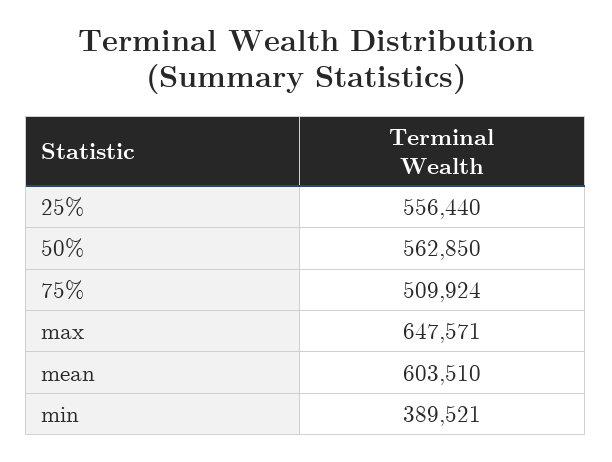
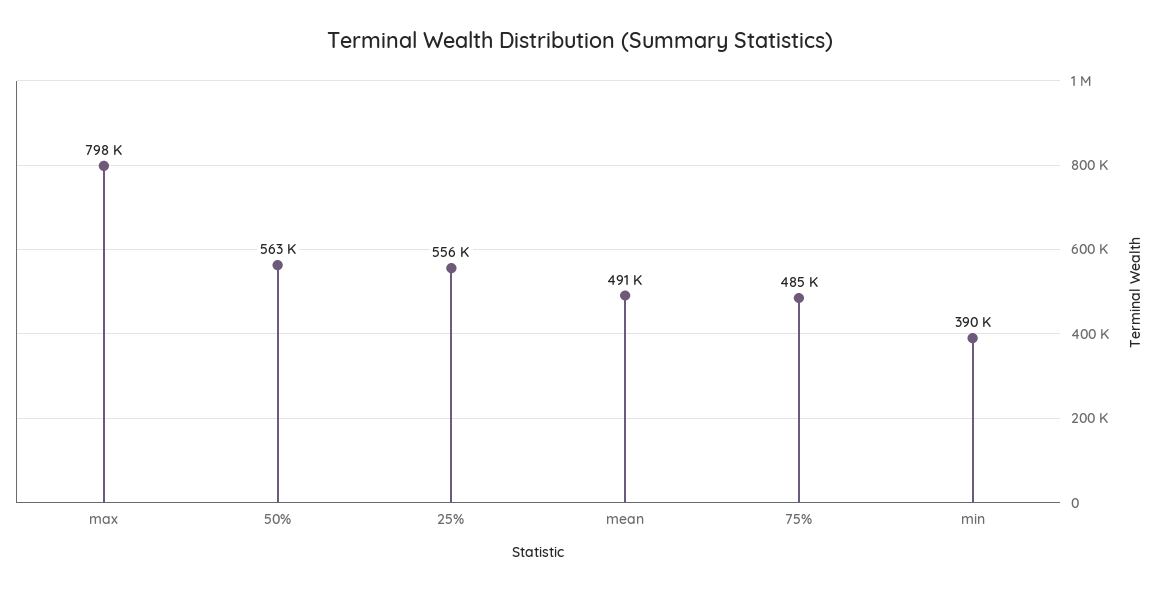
  {
    "25%": 556440,
    "50%": 562850,
-   "75%": 509924,
+   "75%": 485000,
-   "max": 647571,
+   "max": 798000,
-   "mean": 603510,
+   "mean": 491000,
    "min": 389521
  }

